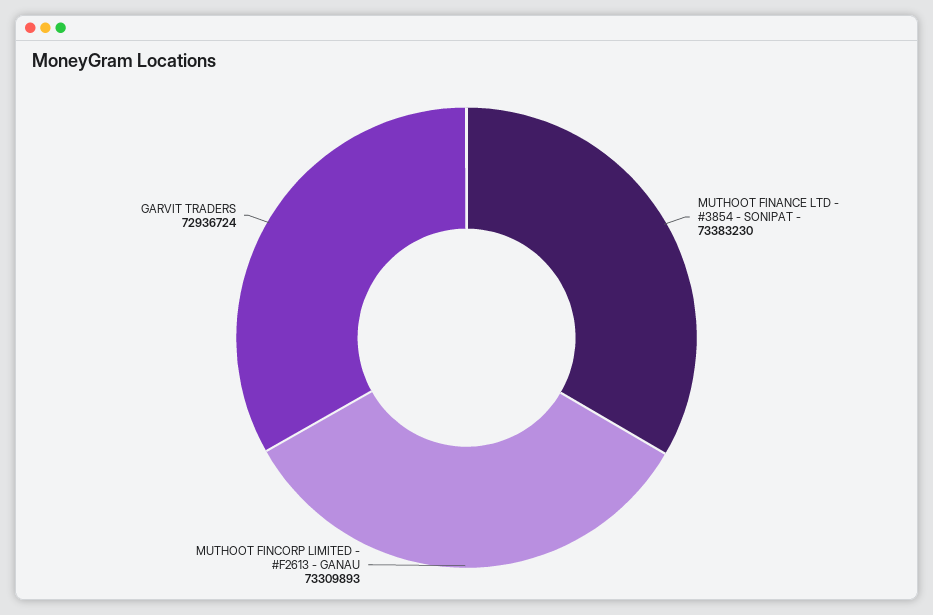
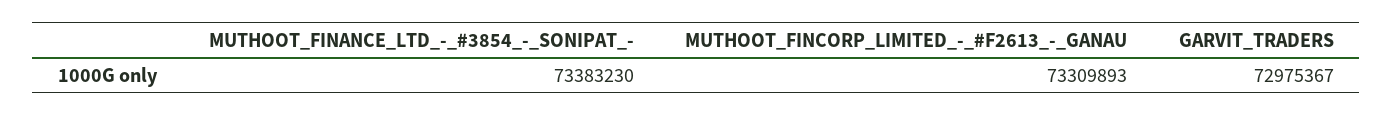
  {
    "MUTHOOT FINANCE LTD - #3854 - SONIPAT -": 73383230,
    "MUTHOOT FINCORP LIMITED - #F2613 - GANAU": 73309893,
-   "GARVIT TRADERS": 72936724
+   "GARVIT TRADERS": 72975367
  }

